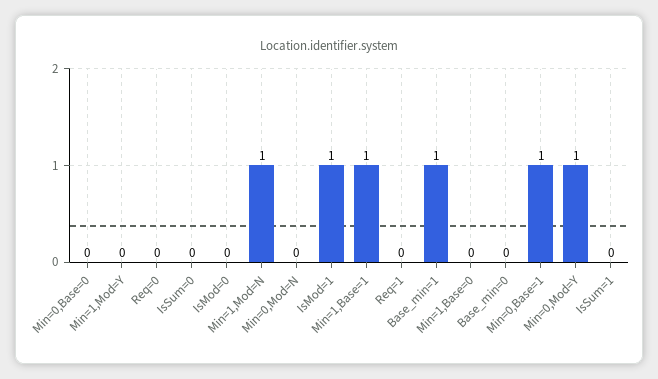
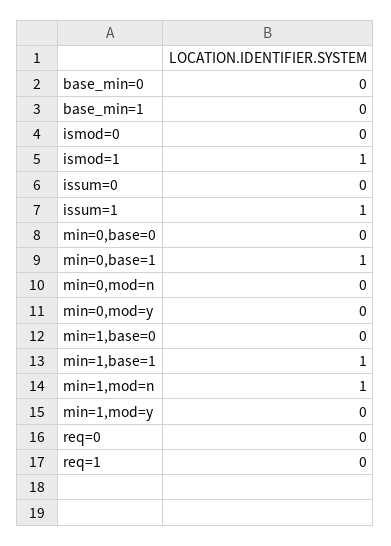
  {
    "Min=0,Base=0": 0,
    "Min=1,Mod=Y": 0,
    "Req=0": 0,
    "IsSum=0": 0,
    "IsMod=0": 0,
    "Min=1,Mod=N": 1,
    "Min=0,Mod=N": 0,
    "IsMod=1": 1,
    "Min=1,Base=1": 1,
    "Req=1": 0,
-   "Base_min=1": 1,
+   "Base_min=1": 0,
    "Min=1,Base=0": 0,
    "Base_min=0": 0,
    "Min=0,Base=1": 1,
-   "Min=0,Mod=Y": 1,
+   "Min=0,Mod=Y": 0,
-   "IsSum=1": 0
+   "IsSum=1": 1
  }

